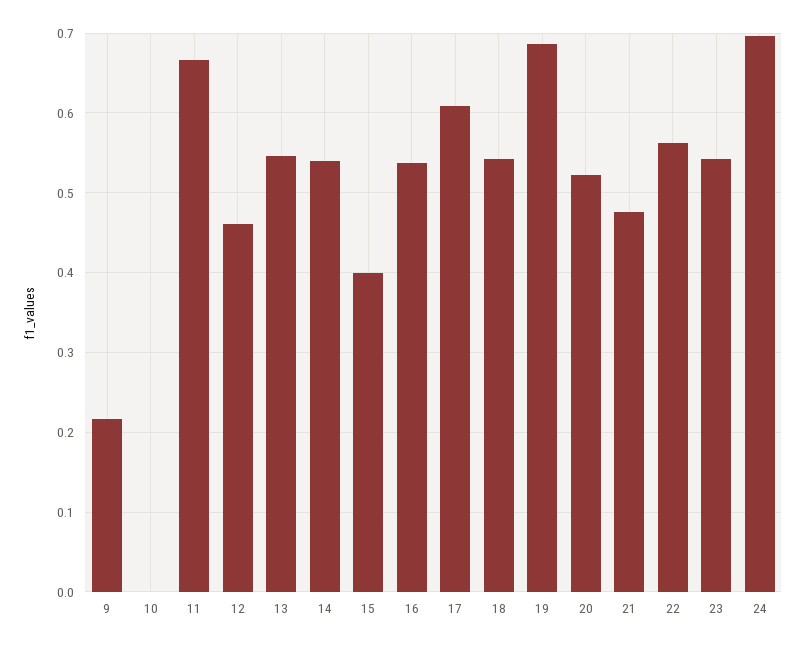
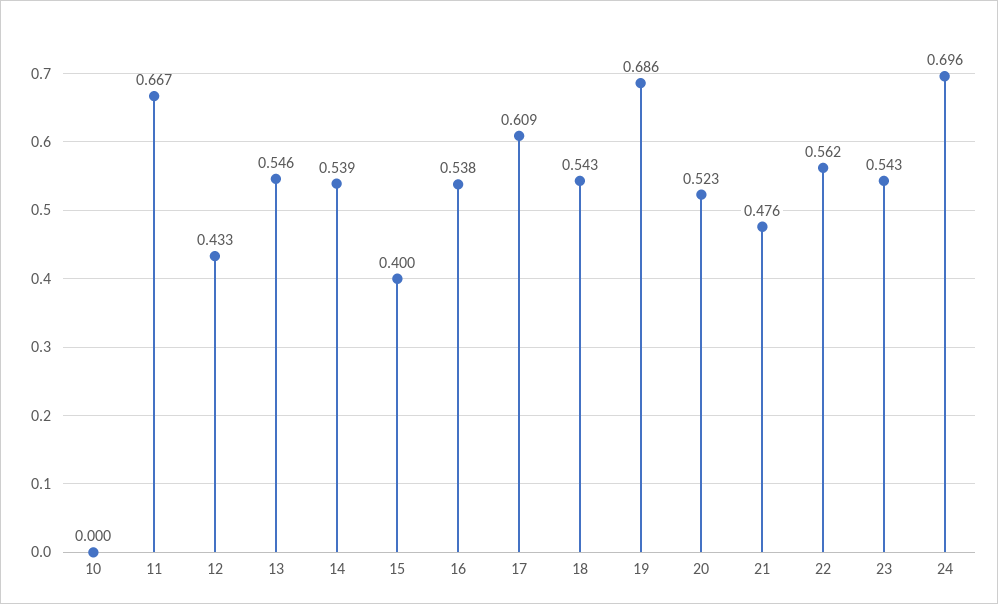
  {
-   "9": 0.22,
    "10": 0,
    "11": 0.667,
-   "12": 0.46,
+   "12": 0.433,
    "13": 0.546,
    "14": 0.539,
    "15": 0.4,
    "16": 0.538,
    "17": 0.609,
    "18": 0.543,
    "19": 0.686,
    "20": 0.523,
    "21": 0.476,
    "22": 0.562,
    "23": 0.543,
    "24": 0.696
  }

